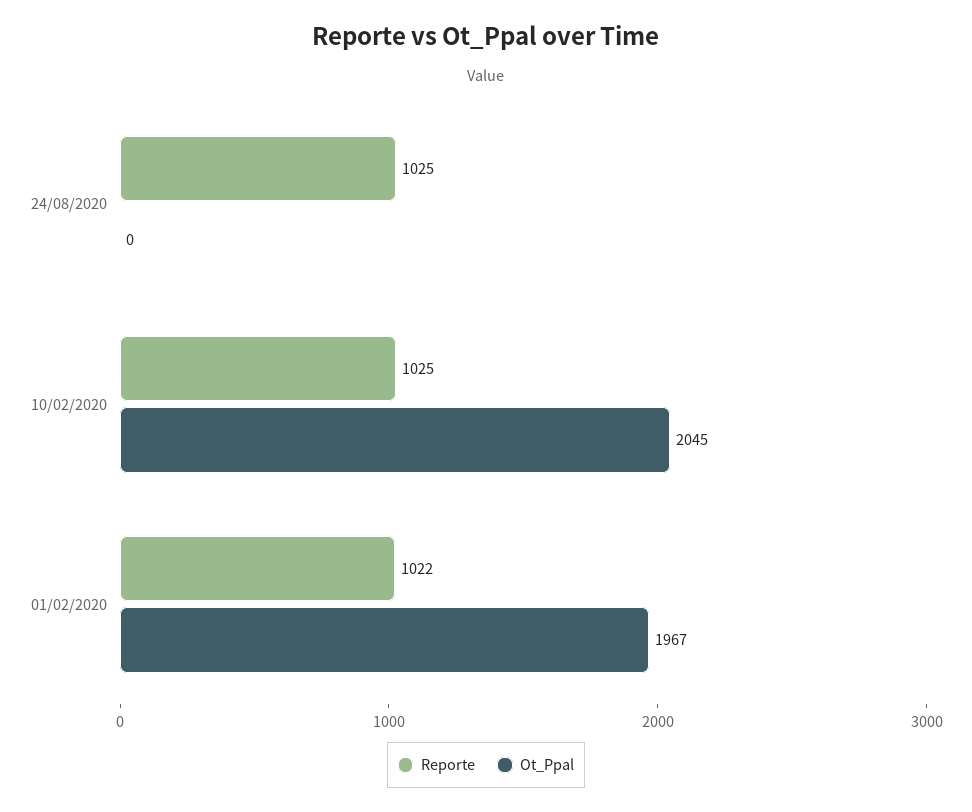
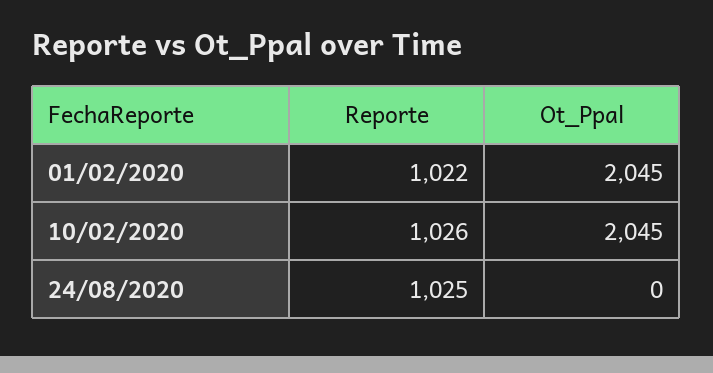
  {
    "Reporte": {
      "24/08/2020": 1025,
-     "10/02/2020": 1025,
+     "10/02/2020": 1026,
      "01/02/2020": 1022
    },
    "Ot_Ppal": {
      "24/08/2020": 0,
      "10/02/2020": 2045,
-     "01/02/2020": 1967
+     "01/02/2020": 2045
    }
  }

